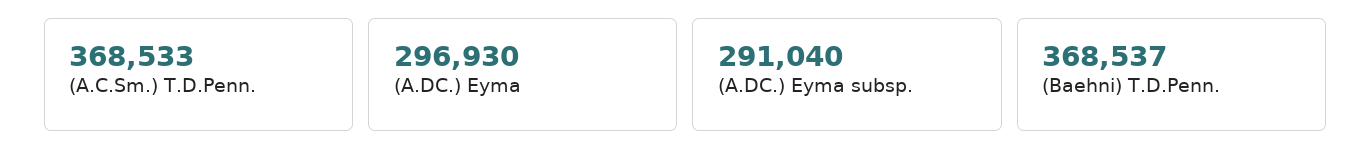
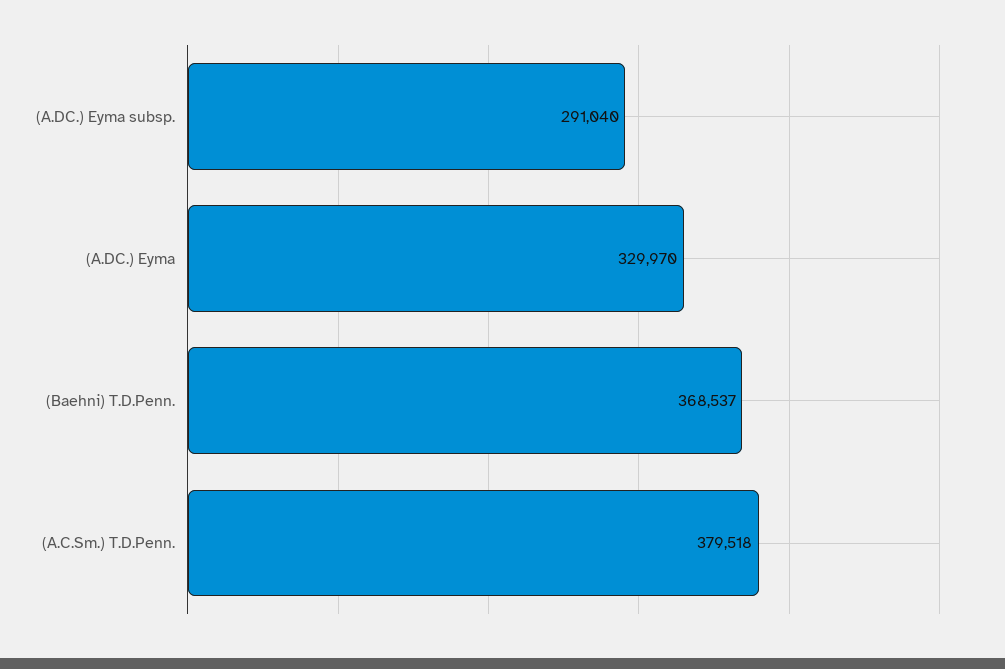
  {
-   "(A.C.Sm.) T.D.Penn.": 368533,
+   "(A.C.Sm.) T.D.Penn.": 379518,
-   "(A.DC.) Eyma": 296930,
+   "(A.DC.) Eyma": 329970,
    "(A.DC.) Eyma subsp.": 291040,
    "(Baehni) T.D.Penn.": 368537
  }

